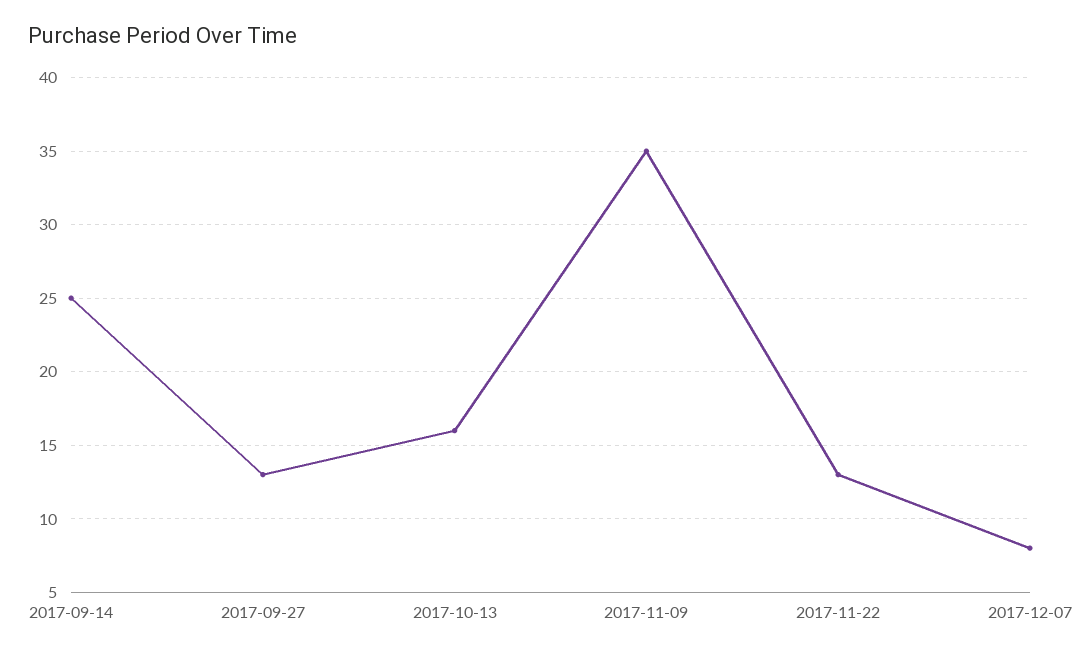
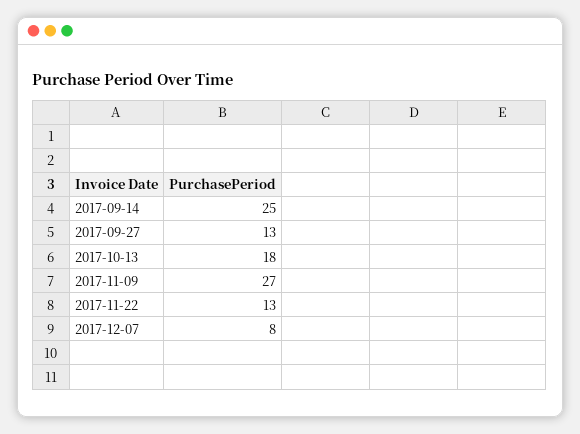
  {
    "2017-09-14": 25,
    "2017-09-27": 13,
-   "2017-10-13": 16,
+   "2017-10-13": 18,
-   "2017-11-09": 35,
+   "2017-11-09": 27,
    "2017-11-22": 13,
    "2017-12-07": 8
  }

